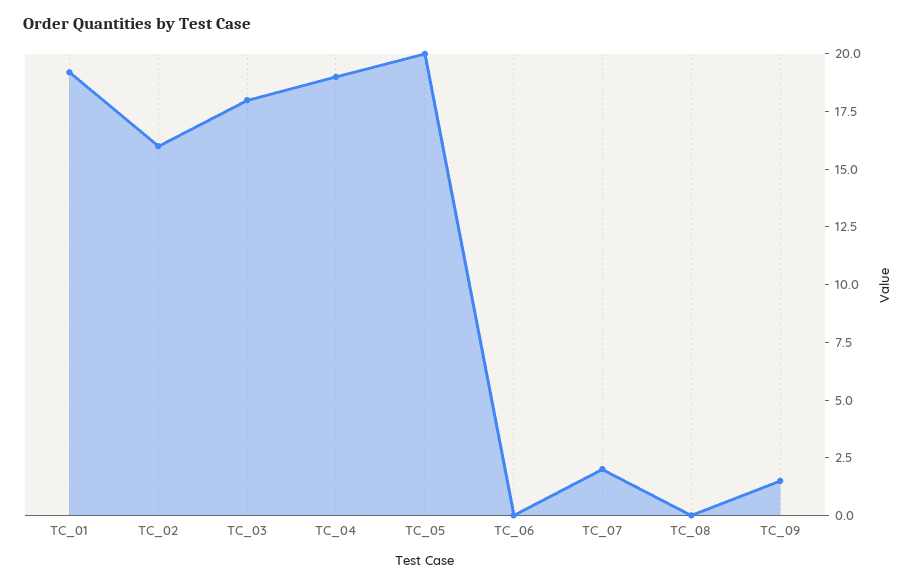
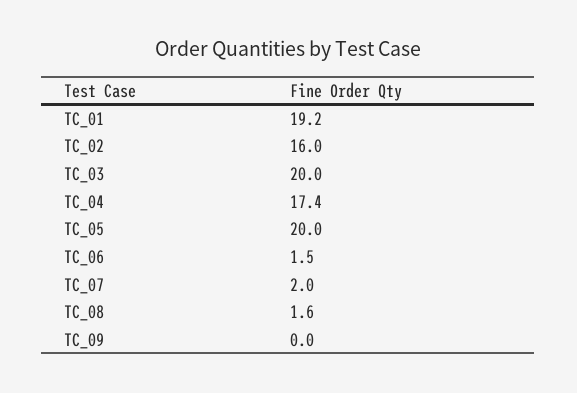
  {
    "TC_01": 19.2,
    "TC_02": 16,
-   "TC_03": 18,
+   "TC_03": 20,
-   "TC_04": 19,
+   "TC_04": 17.4,
    "TC_05": 20,
-   "TC_06": 0,
+   "TC_06": 1.5,
    "TC_07": 2,
-   "TC_08": 0,
+   "TC_08": 1.6,
-   "TC_09": 1.5
+   "TC_09": 0
  }

